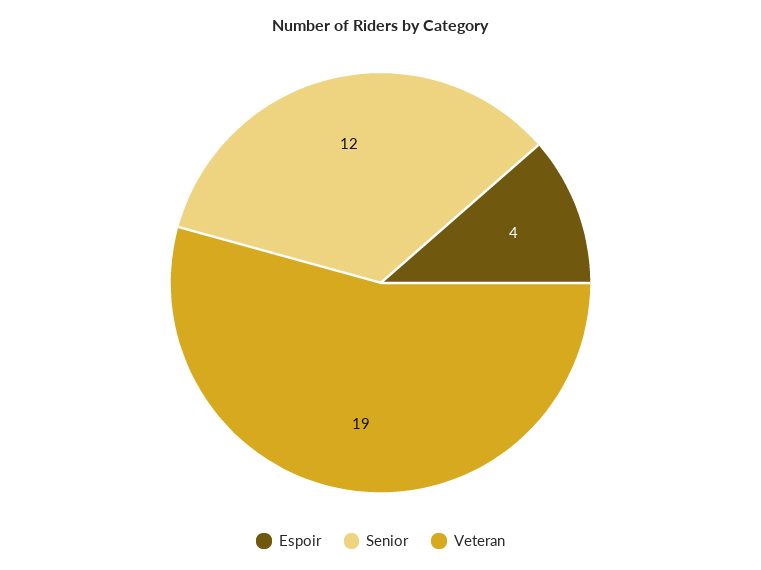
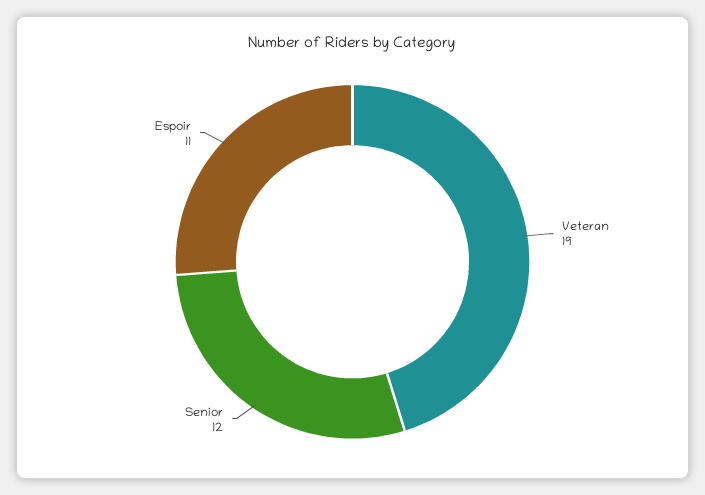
  {
-   "Espoir": 4,
+   "Espoir": 11,
    "Senior": 12,
    "Veteran": 19
  }

